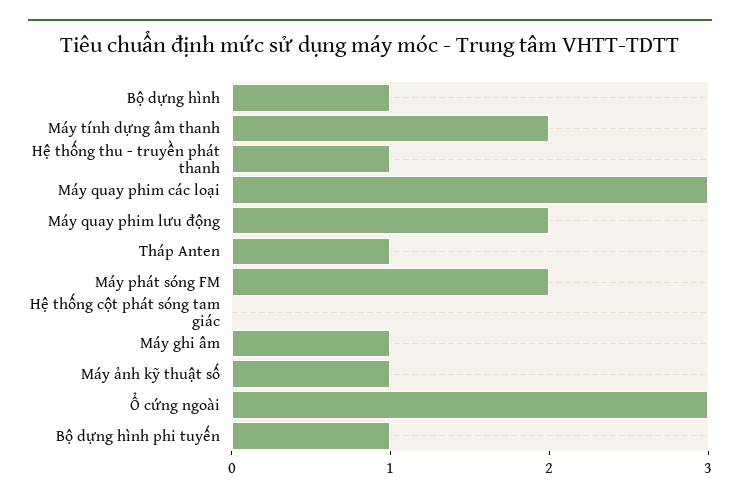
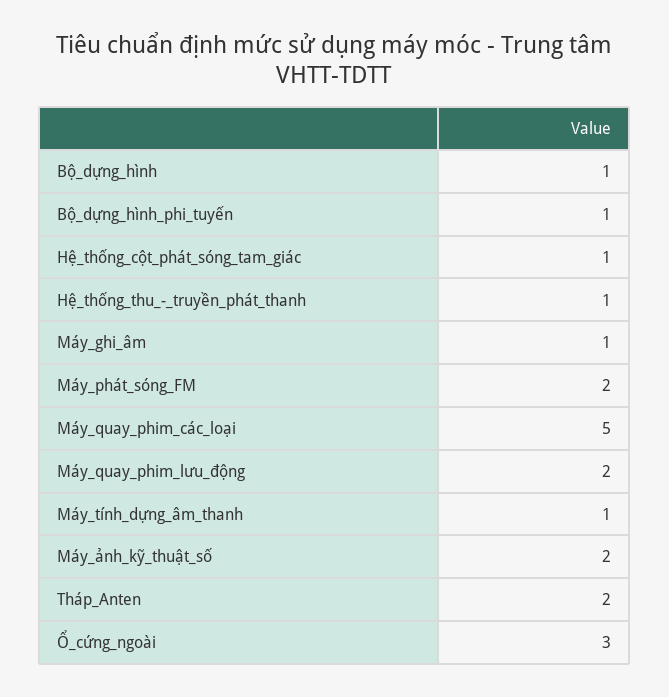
  {
    "Bộ dựng hình": 1,
-   "Máy tính dựng âm thanh": 2,
+   "Máy tính dựng âm thanh": 1,
    "Hệ thống thu - truyền phát thanh": 1,
-   "Máy quay phim các loại": 3,
+   "Máy quay phim các loại": 5,
    "Máy quay phim lưu động": 2,
-   "Tháp Anten": 1,
+   "Tháp Anten": 2,
    "Máy phát sóng FM": 2,
-   "Hệ thống cột phát sóng tam giác": 0,
+   "Hệ thống cột phát sóng tam giác": 1,
    "Máy ghi âm": 1,
-   "Máy ảnh kỹ thuật số": 1,
+   "Máy ảnh kỹ thuật số": 2,
    "Ổ cứng ngoài": 3,
    "Bộ dựng hình phi tuyến": 1
  }

